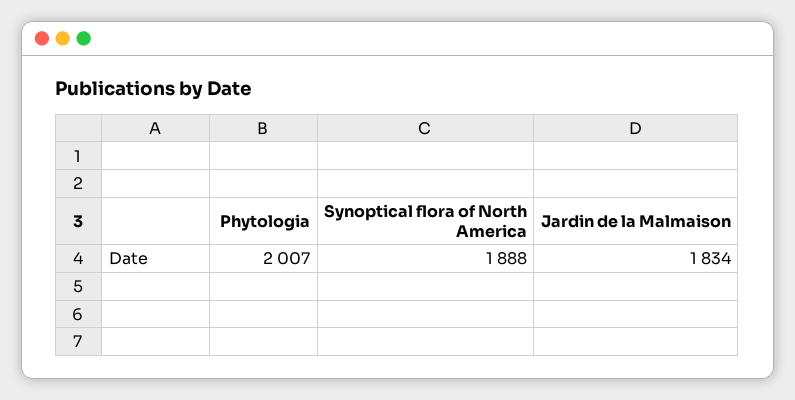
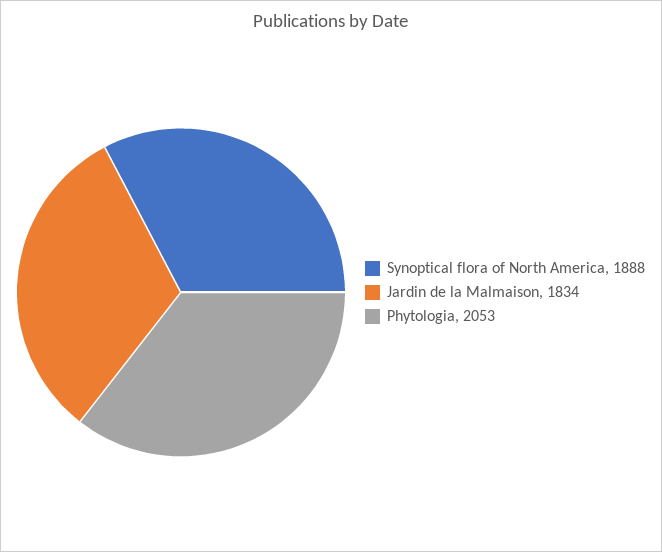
  {
-   "Phytologia": 2007,
+   "Phytologia": 2053,
    "Synoptical flora of North America": 1888,
    "Jardin de la Malmaison": 1834
  }

